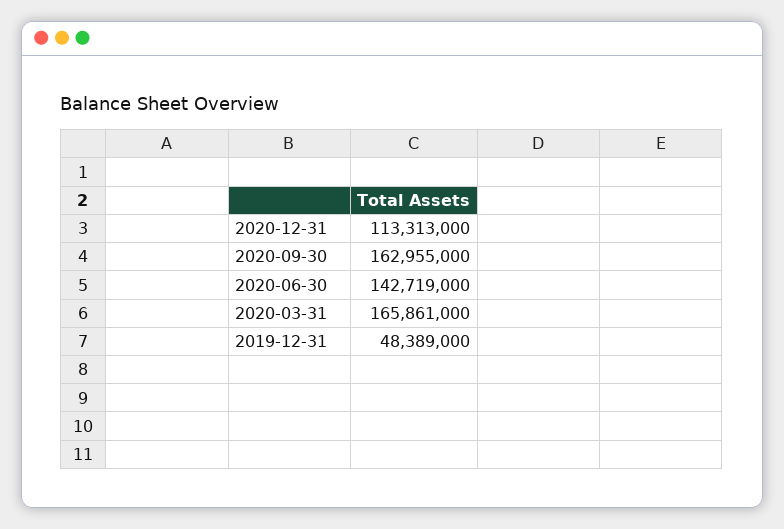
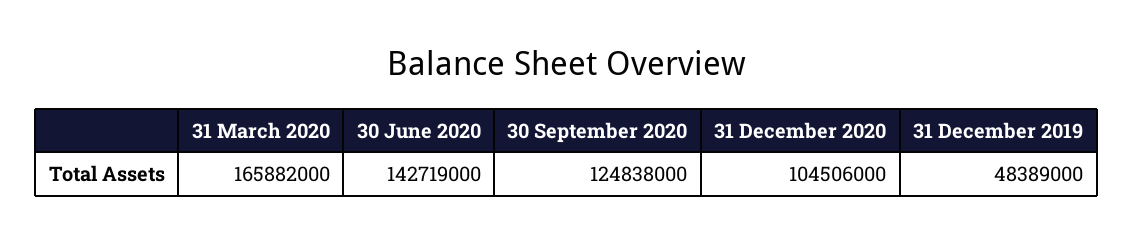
  {
-   "2020-12-31": 113313000,
+   "2020-12-31": 104506000,
-   "2020-09-30": 162955000,
+   "2020-09-30": 124838000,
    "2020-06-30": 142719000,
-   "2020-03-31": 165861000,
+   "2020-03-31": 165882000,
    "2019-12-31": 48389000
  }

